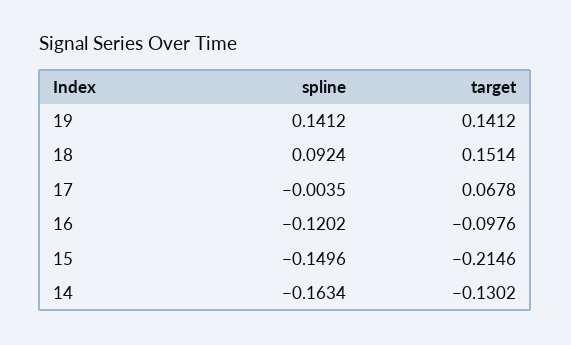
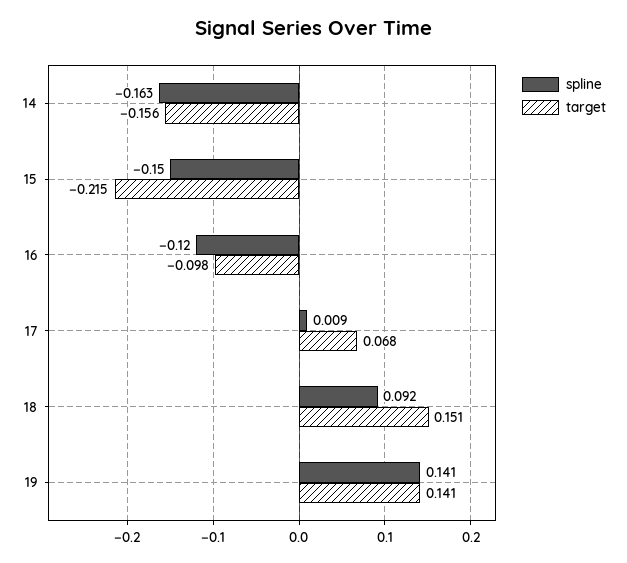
  {
    "spline": {
      "19": 0.1412,
      "18": 0.0924,
-     "17": -0.0035,
+     "17": 0.009,
      "16": -0.1202,
      "15": -0.1496,
      "14": -0.1634
    },
    "target": {
      "19": 0.1412,
      "18": 0.1514,
      "17": 0.0678,
      "16": -0.0976,
      "15": -0.2146,
-     "14": -0.1302
+     "14": -0.156
    }
  }

